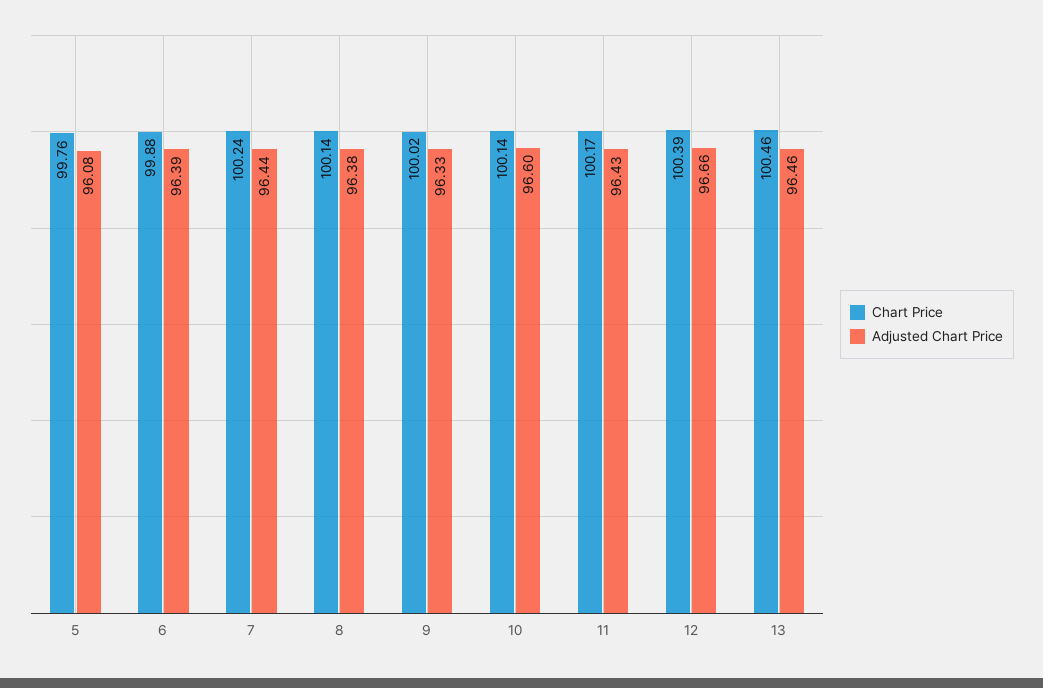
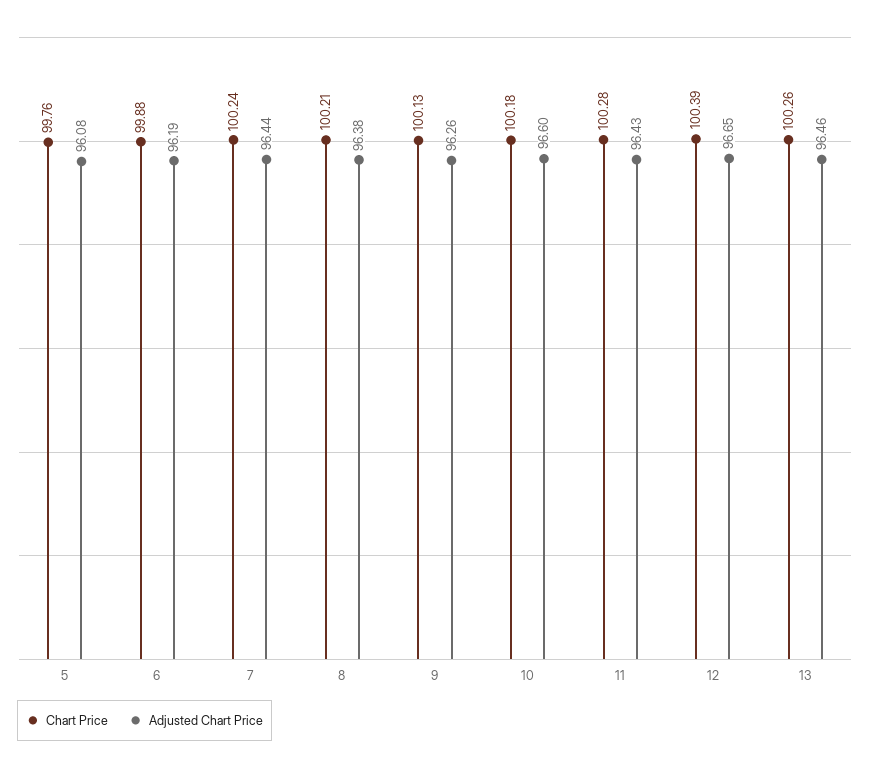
  {
    "Chart Price": {
      "5": 99.76,
      "6": 99.88,
      "7": 100.24,
-     "8": 100.14,
+     "8": 100.21,
-     "9": 100.02,
+     "9": 100.13,
-     "10": 100.14,
+     "10": 100.18,
-     "11": 100.17,
+     "11": 100.28,
      "12": 100.39,
-     "13": 100.46
+     "13": 100.26
    },
    "Adjusted Chart Price": {
      "5": 96.08,
-     "6": 96.39,
+     "6": 96.19,
      "7": 96.44,
      "8": 96.38,
-     "9": 96.33,
+     "9": 96.26,
      "10": 96.6,
      "11": 96.43,
-     "12": 96.66,
+     "12": 96.65,
      "13": 96.46
    }
  }

